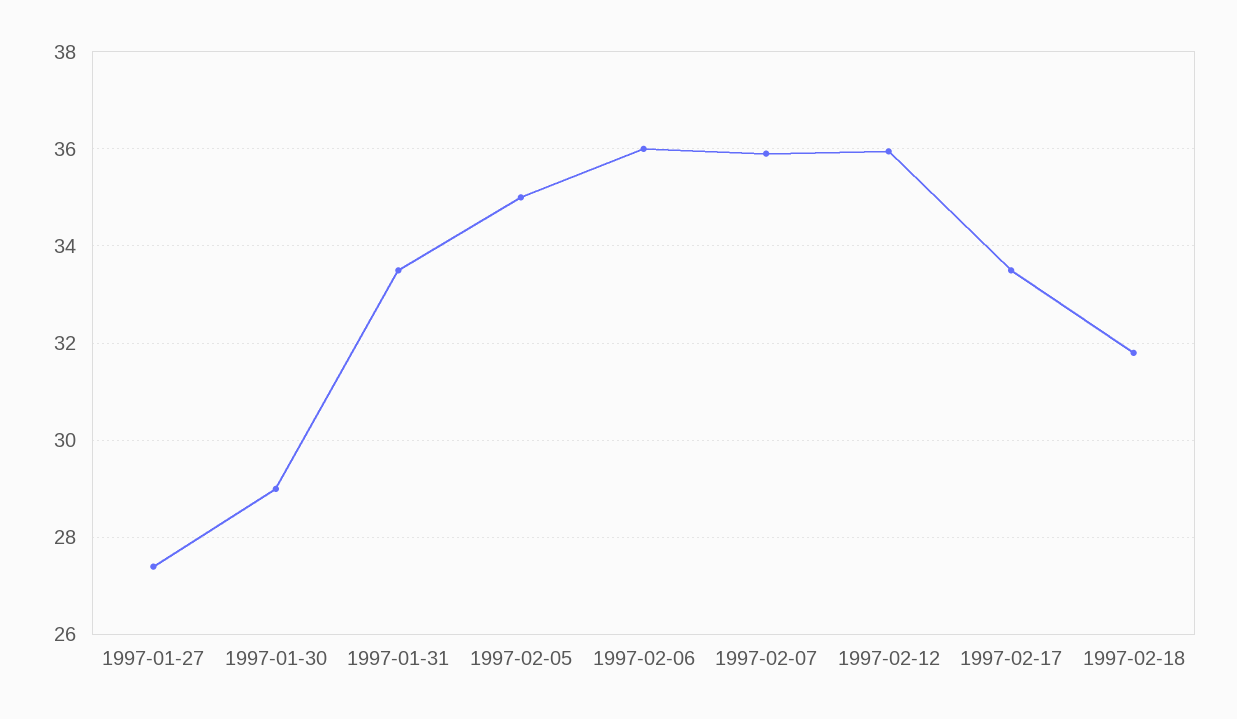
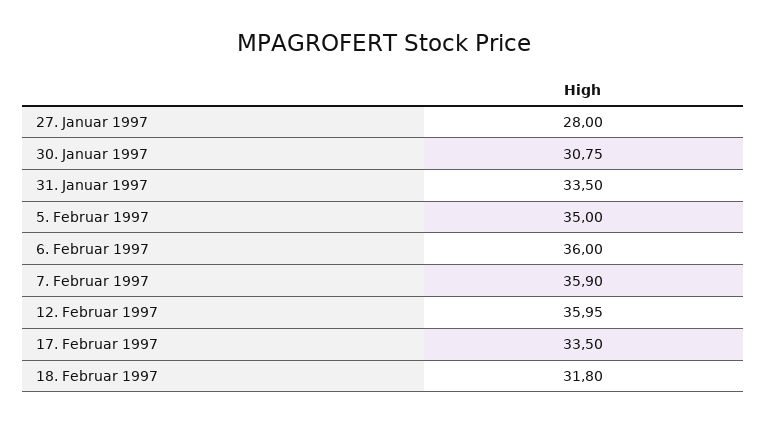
  {
-   "1997-01-27": 27.4,
+   "1997-01-27": 28,
-   "1997-01-30": 29,
+   "1997-01-30": 30.75,
    "1997-01-31": 33.5,
    "1997-02-05": 35,
    "1997-02-06": 36,
    "1997-02-07": 35.9,
    "1997-02-12": 35.95,
    "1997-02-17": 33.5,
    "1997-02-18": 31.8
  }

